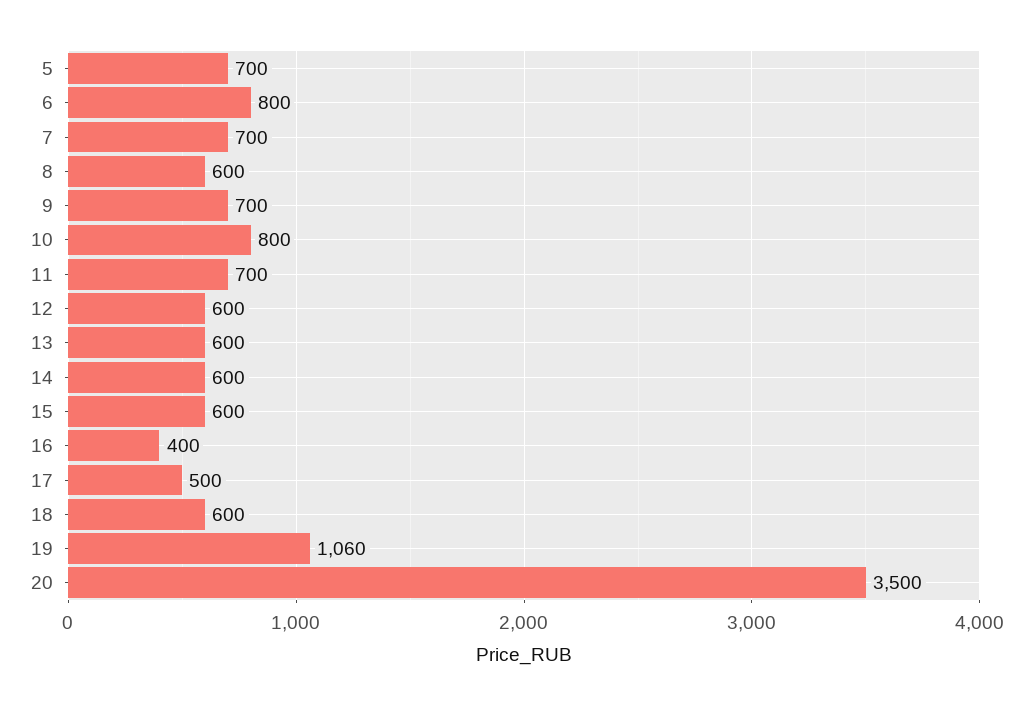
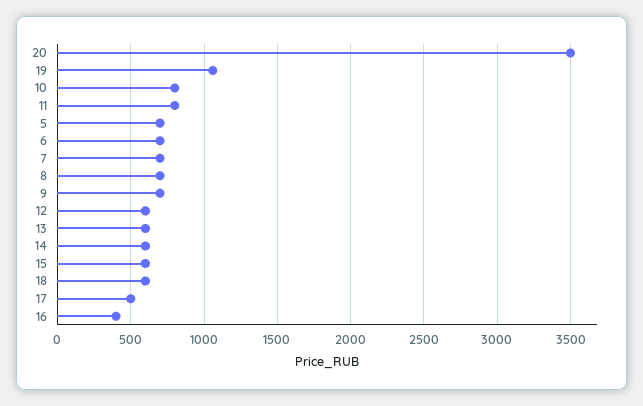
  {
    "5": 700,
-   "6": 800,
+   "6": 700,
    "7": 700,
-   "8": 600,
+   "8": 700,
    "9": 700,
    "10": 800,
-   "11": 700,
+   "11": 800,
    "12": 600,
    "13": 600,
    "14": 600,
    "15": 600,
    "16": 400,
    "17": 500,
    "18": 600,
    "19": 1060,
    "20": 3500
  }

